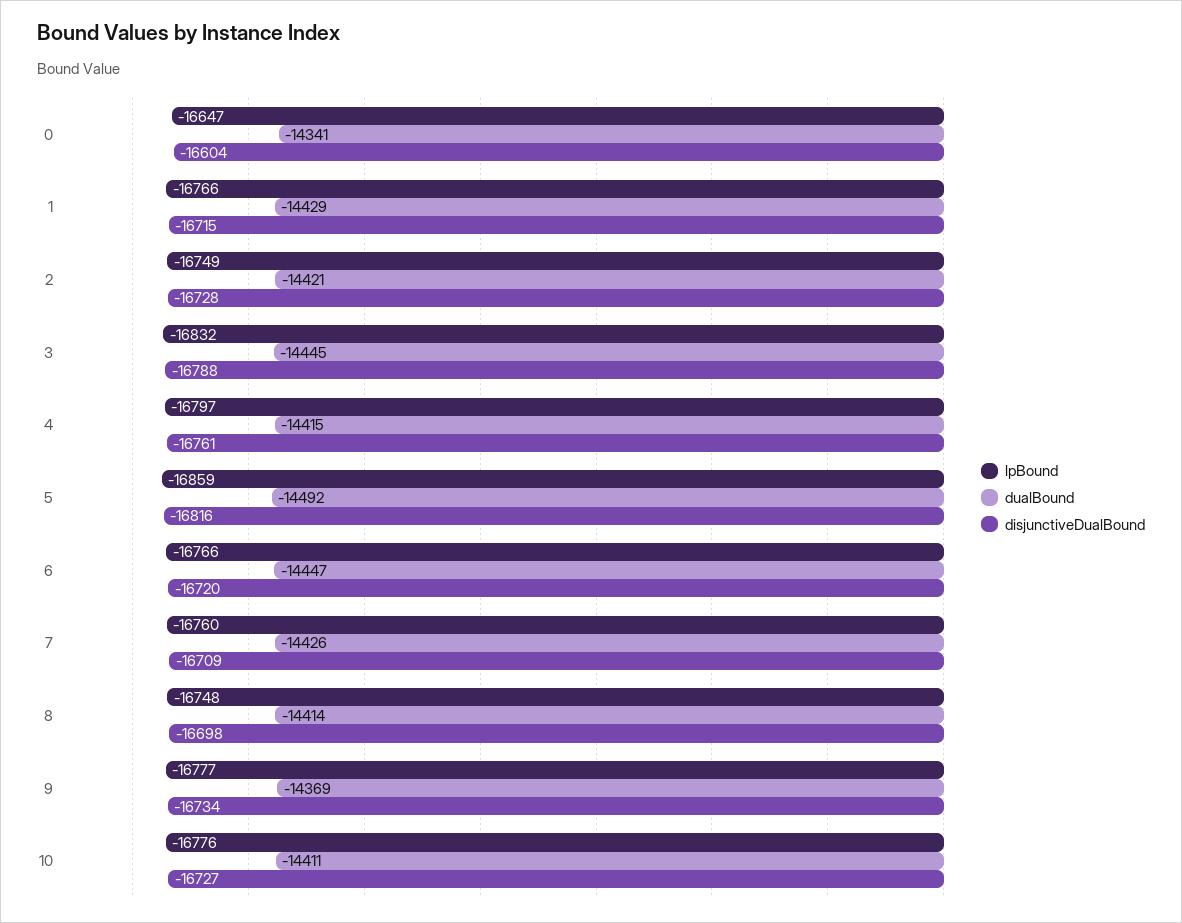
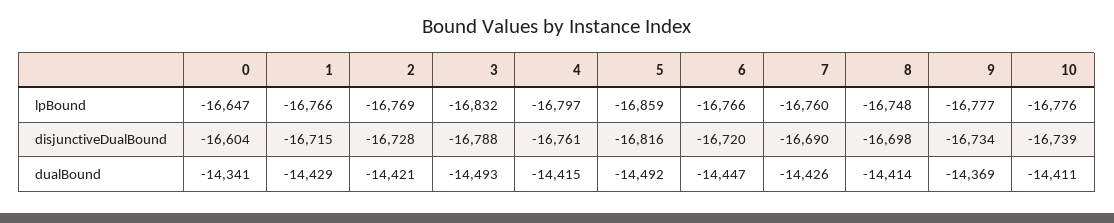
  {
    "lpBound": {
      "0": -16647,
      "1": -16766,
-     "2": -16749,
+     "2": -16769,
      "3": -16832,
      "4": -16797,
      "5": -16859,
      "6": -16766,
      "7": -16760,
      "8": -16748,
      "9": -16777,
      "10": -16776
    },
    "dualBound": {
      "0": -14341,
      "1": -14429,
      "2": -14421,
-     "3": -14445,
+     "3": -14493,
      "4": -14415,
      "5": -14492,
      "6": -14447,
      "7": -14426,
      "8": -14414,
      "9": -14369,
      "10": -14411
    },
    "disjunctiveDualBound": {
      "0": -16604,
      "1": -16715,
      "2": -16728,
      "3": -16788,
      "4": -16761,
      "5": -16816,
      "6": -16720,
-     "7": -16709,
+     "7": -16690,
      "8": -16698,
      "9": -16734,
-     "10": -16727
+     "10": -16739
    }
  }

